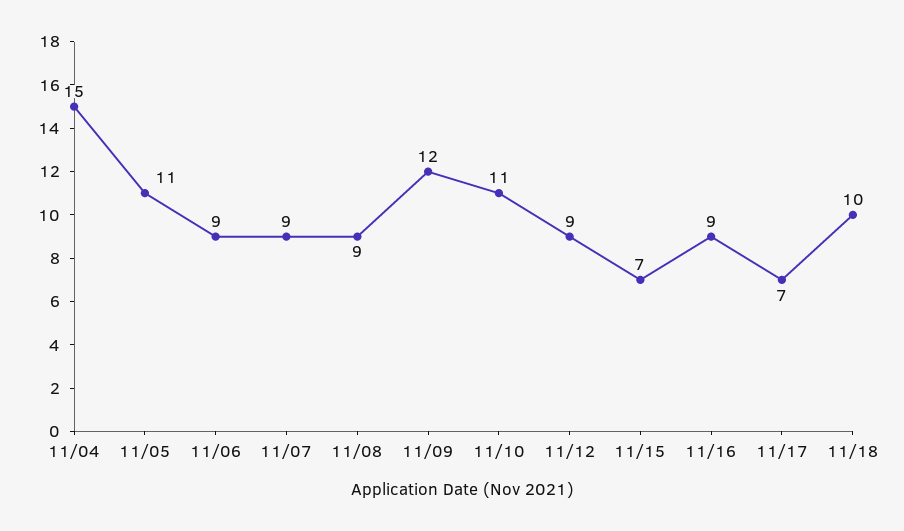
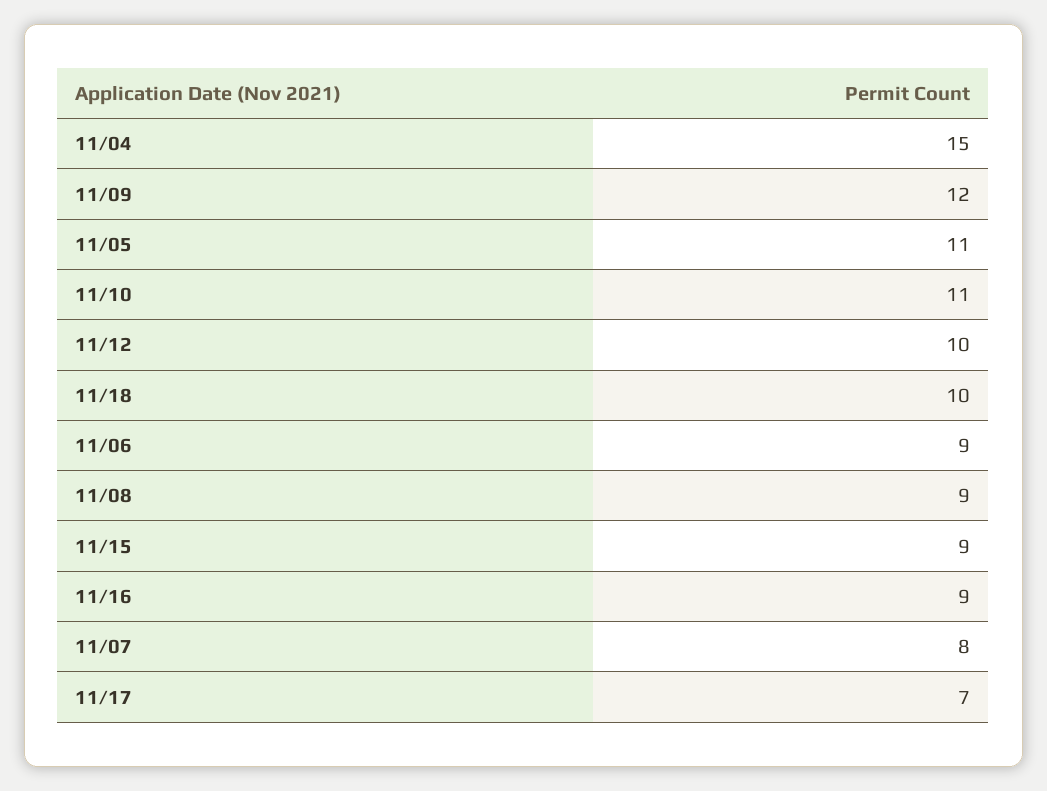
  {
    "11/04": 15,
    "11/05": 11,
    "11/06": 9,
-   "11/07": 9,
+   "11/07": 8,
    "11/08": 9,
    "11/09": 12,
    "11/10": 11,
-   "11/12": 9,
+   "11/12": 10,
-   "11/15": 7,
+   "11/15": 9,
    "11/16": 9,
    "11/17": 7,
    "11/18": 10
  }

